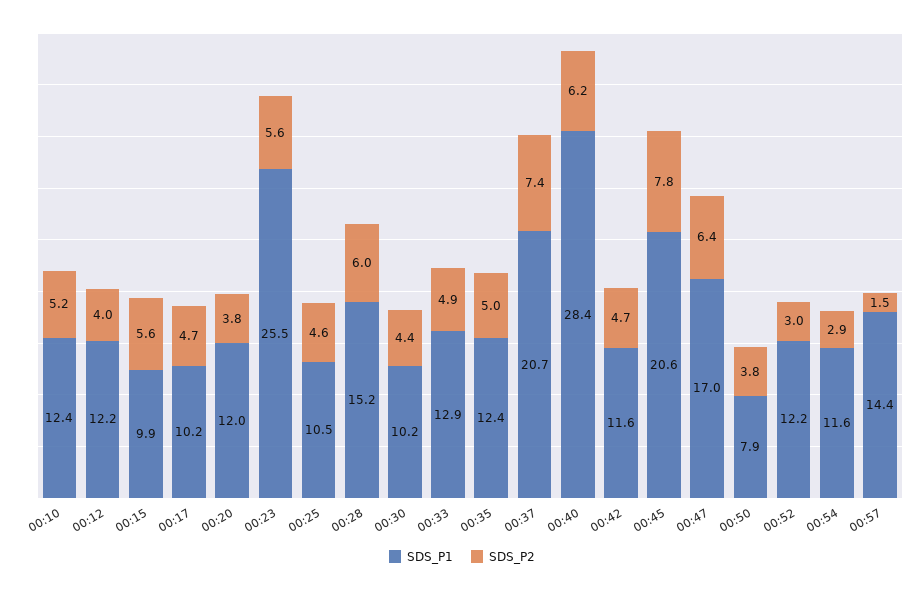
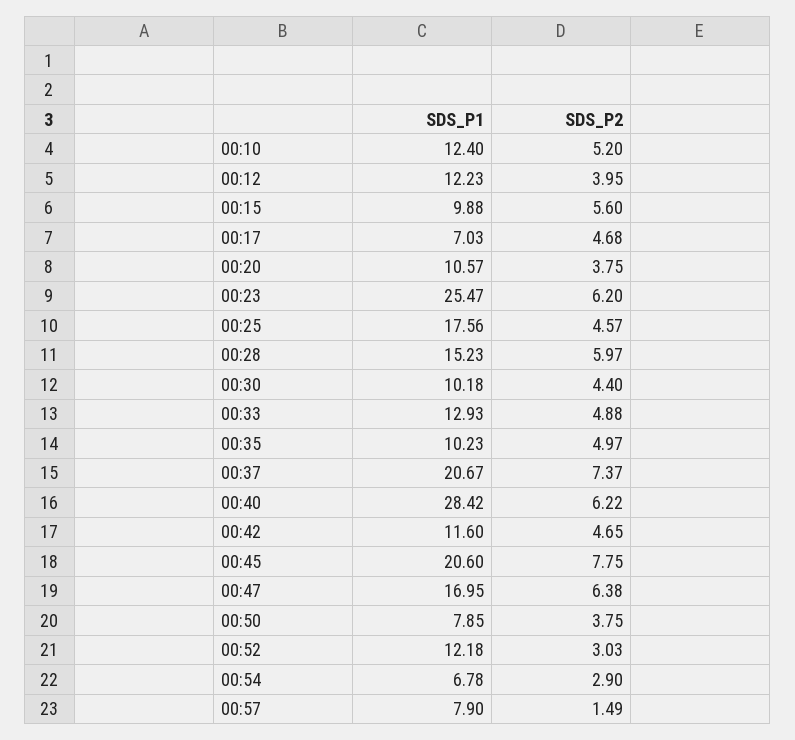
  {
    "SDS_P1": {
      "00:10": 12.4,
      "00:12": 12.23,
      "00:15": 9.88,
-     "00:17": 10.2,
+     "00:17": 7.03,
-     "00:20": 12,
+     "00:20": 10.57,
      "00:23": 25.47,
-     "00:25": 10.5,
+     "00:25": 17.56,
      "00:28": 15.23,
      "00:30": 10.18,
      "00:33": 12.93,
-     "00:35": 12.4,
+     "00:35": 10.23,
      "00:37": 20.67,
      "00:40": 28.42,
      "00:42": 11.6,
      "00:45": 20.6,
      "00:47": 16.95,
      "00:50": 7.85,
      "00:52": 12.18,
-     "00:54": 11.6,
+     "00:54": 6.78,
-     "00:57": 14.4
+     "00:57": 7.9
    },
    "SDS_P2": {
      "00:10": 5.2,
      "00:12": 3.95,
      "00:15": 5.6,
      "00:17": 4.68,
      "00:20": 3.75,
-     "00:23": 5.6,
+     "00:23": 6.2,
      "00:25": 4.57,
      "00:28": 5.97,
      "00:30": 4.4,
      "00:33": 4.88,
      "00:35": 4.97,
      "00:37": 7.37,
      "00:40": 6.22,
      "00:42": 4.65,
      "00:45": 7.75,
      "00:47": 6.38,
      "00:50": 3.75,
      "00:52": 3.03,
      "00:54": 2.9,
      "00:57": 1.49
    }
  }

